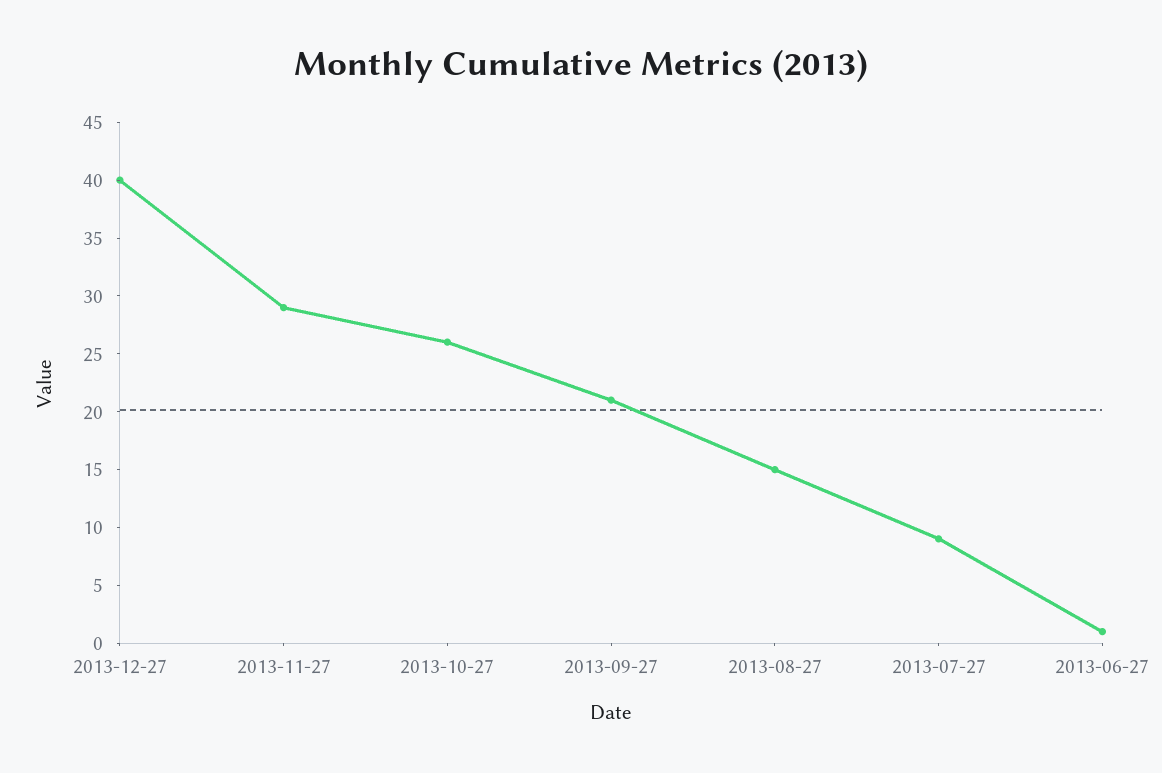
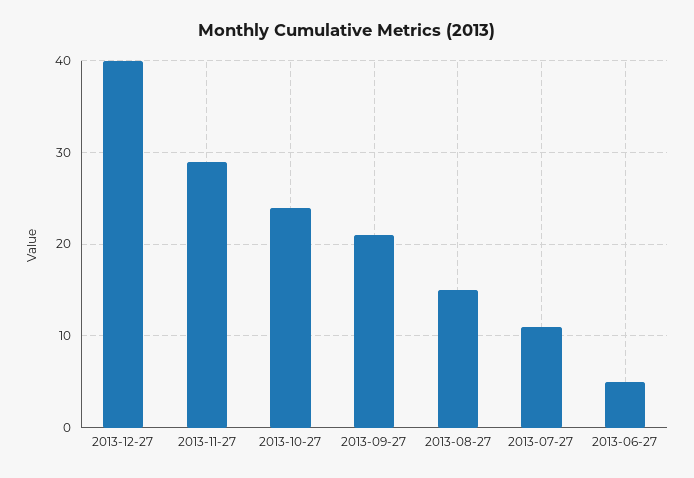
  {
    "2013-12-27": 40,
    "2013-11-27": 29,
-   "2013-10-27": 26,
+   "2013-10-27": 24,
    "2013-09-27": 21,
    "2013-08-27": 15,
-   "2013-07-27": 9,
+   "2013-07-27": 11,
-   "2013-06-27": 1
+   "2013-06-27": 5
  }

